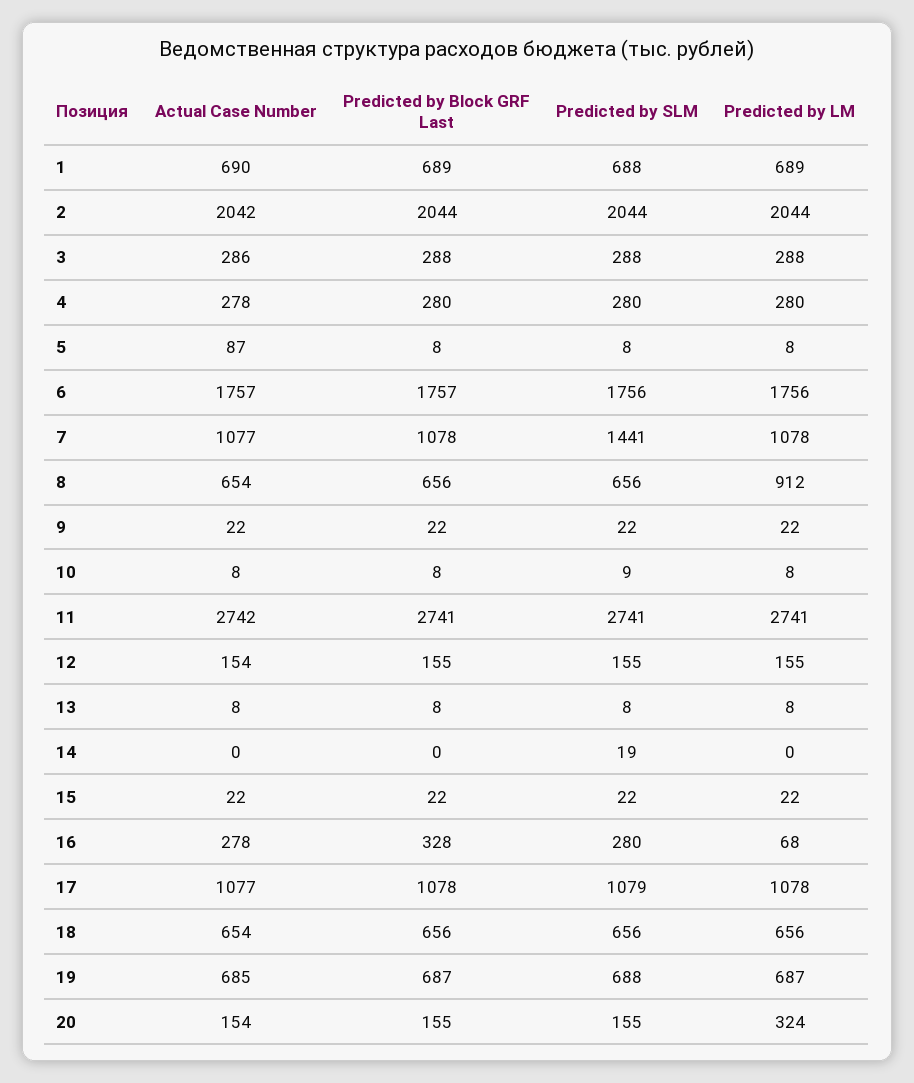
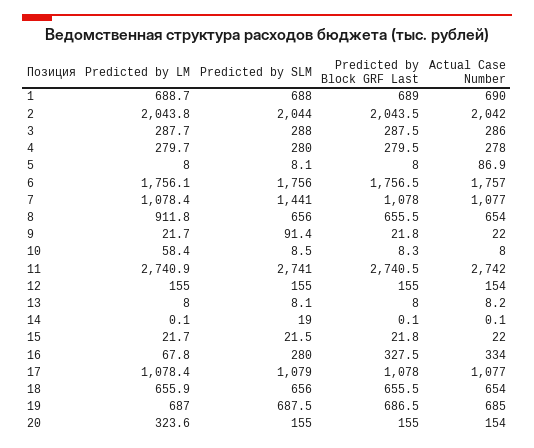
  {
    "Actual Case Number": {
      "1": 690,
      "2": 2042,
      "3": 286,
      "4": 278,
      "5": 86.9,
      "6": 1757,
      "7": 1077,
      "8": 654,
      "9": 22,
      "10": 8,
      "11": 2742,
      "12": 154,
      "13": 8.2,
      "14": 0.1,
      "15": 22,
-     "16": 278,
+     "16": 334,
      "17": 1077,
      "18": 654,
      "19": 685,
      "20": 154
    },
    "Predicted by Block GRF Last": {
      "1": 689,
      "2": 2043.5,
      "3": 287.5,
      "4": 279.5,
      "5": 8,
      "6": 1756.5,
      "7": 1078,
      "8": 655.5,
      "9": 21.8,
      "10": 8.3,
      "11": 2740.5,
      "12": 155,
      "13": 8,
      "14": 0.1,
      "15": 21.8,
      "16": 327.5,
      "17": 1078,
      "18": 655.5,
      "19": 686.5,
      "20": 155
    },
    "Predicted by SLM": {
      "1": 688,
      "2": 2044,
      "3": 288,
      "4": 280,
      "5": 8.1,
      "6": 1756,
      "7": 1441,
      "8": 656,
-     "9": 22,
+     "9": 91.4,
      "10": 8.5,
      "11": 2741,
      "12": 155,
      "13": 8.1,
      "14": 19,
      "15": 21.5,
      "16": 280,
      "17": 1079,
      "18": 656,
      "19": 687.5,
      "20": 155
    },
    "Predicted by LM": {
      "1": 688.7,
      "2": 2043.8,
      "3": 287.7,
      "4": 279.7,
      "5": 8,
      "6": 1756.1,
      "7": 1078.4,
      "8": 911.8,
      "9": 21.7,
-     "10": 8,
+     "10": 58.4,
      "11": 2740.9,
      "12": 155,
      "13": 8,
      "14": 0.1,
      "15": 21.7,
      "16": 67.8,
      "17": 1078.4,
      "18": 655.9,
      "19": 687,
      "20": 323.6
    }
  }

